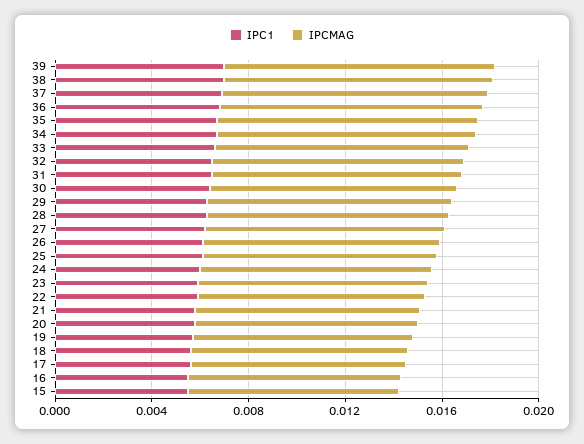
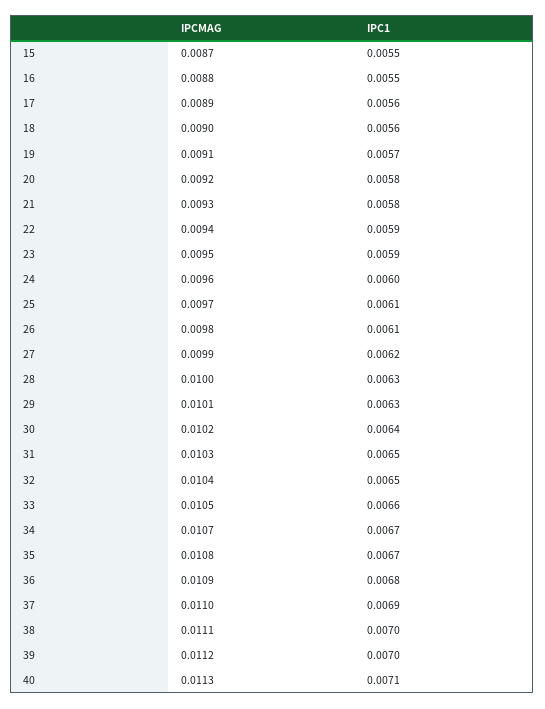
  {
    "IPC1": {
      "39": 0.007,
      "38": 0.007,
      "37": 0.0069,
      "36": 0.0068,
      "35": 0.0067,
      "34": 0.0067,
      "33": 0.0066,
      "32": 0.0065,
      "31": 0.0065,
      "30": 0.0064,
      "29": 0.0063,
      "28": 0.0063,
      "27": 0.0062,
      "26": 0.0061,
      "25": 0.0061,
      "24": 0.006,
      "23": 0.0059,
      "22": 0.0059,
      "21": 0.0058,
      "20": 0.0058,
      "19": 0.0057,
      "18": 0.0056,
      "17": 0.0056,
      "16": 0.0055,
-     "15": 0.0055
+     "15": 0.0055,
+     "40": 0.0071
    },
    "IPCMAG": {
      "39": 0.0112,
      "38": 0.0111,
      "37": 0.011,
      "36": 0.0109,
      "35": 0.0108,
      "34": 0.0107,
      "33": 0.0105,
      "32": 0.0104,
      "31": 0.0103,
      "30": 0.0102,
      "29": 0.0101,
      "28": 0.01,
      "27": 0.0099,
      "26": 0.0098,
      "25": 0.0097,
      "24": 0.0096,
      "23": 0.0095,
      "22": 0.0094,
      "21": 0.0093,
      "20": 0.0092,
      "19": 0.0091,
      "18": 0.009,
      "17": 0.0089,
      "16": 0.0088,
-     "15": 0.0087
+     "15": 0.0087,
+     "40": 0.0113
    }
  }

